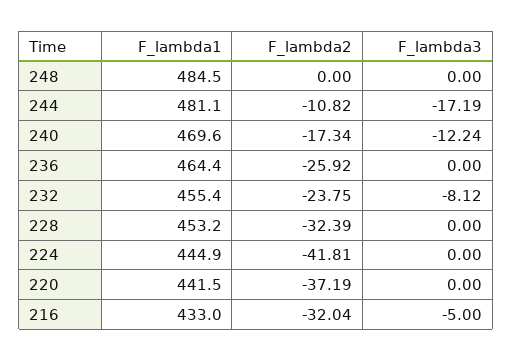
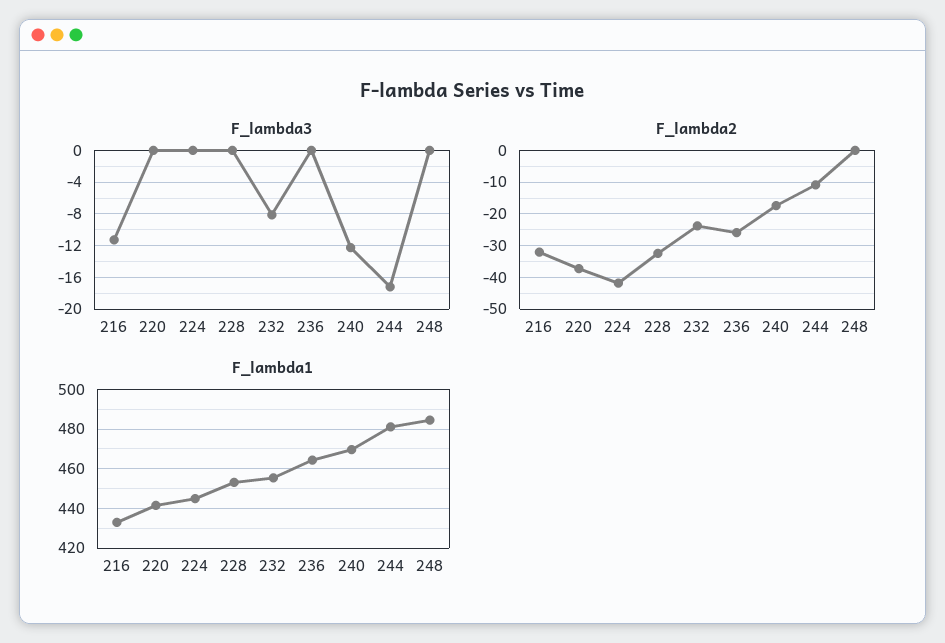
  {
    "F_lambda1": {
      "248": 484.5,
      "244": 481.1,
      "240": 469.6,
      "236": 464.4,
      "232": 455.4,
      "228": 453.2,
      "224": 444.9,
      "220": 441.5,
      "216": 433
    },
    "F_lambda2": {
      "248": 0,
      "244": -10.82,
      "240": -17.34,
      "236": -25.92,
      "232": -23.75,
      "228": -32.39,
      "224": -41.81,
      "220": -37.19,
      "216": -32.04
    },
    "F_lambda3": {
      "248": 0,
      "244": -17.19,
      "240": -12.24,
      "236": 0,
      "232": -8.12,
      "228": 0,
      "224": 0,
      "220": 0,
-     "216": -5
+     "216": -11
    }
  }

